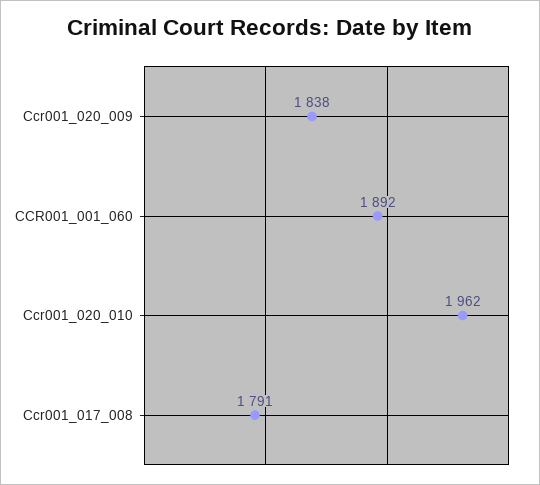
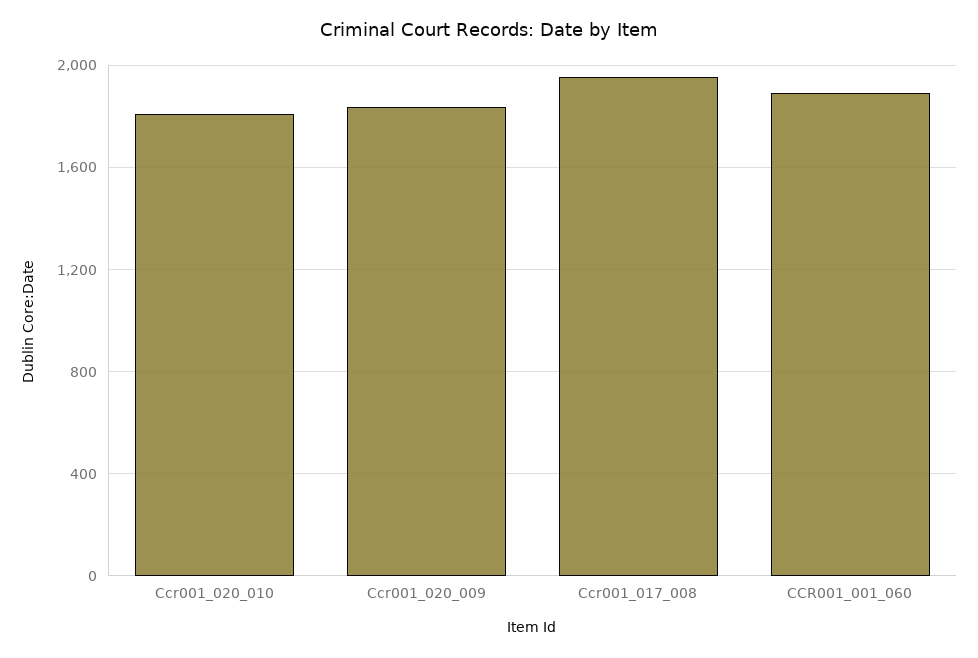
  {
    "Ccr001_020_009": 1838,
    "CCR001_001_060": 1892,
-   "Ccr001_020_010": 1962,
+   "Ccr001_020_010": 1800,
-   "Ccr001_017_008": 1791
+   "Ccr001_017_008": 1950
  }

